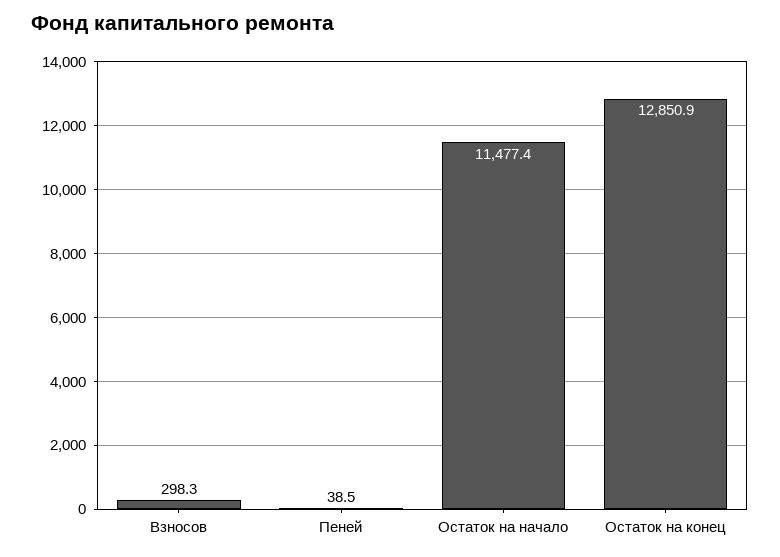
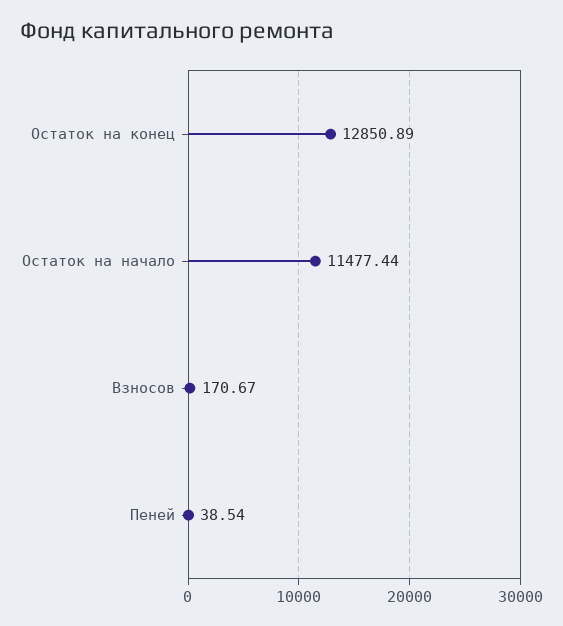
  {
-   "Взносов": 298.3,
+   "Взносов": 170.67,
    "Пеней": 38.54,
    "Остаток на начало": 11477.44,
    "Остаток на конец": 12850.89
  }

